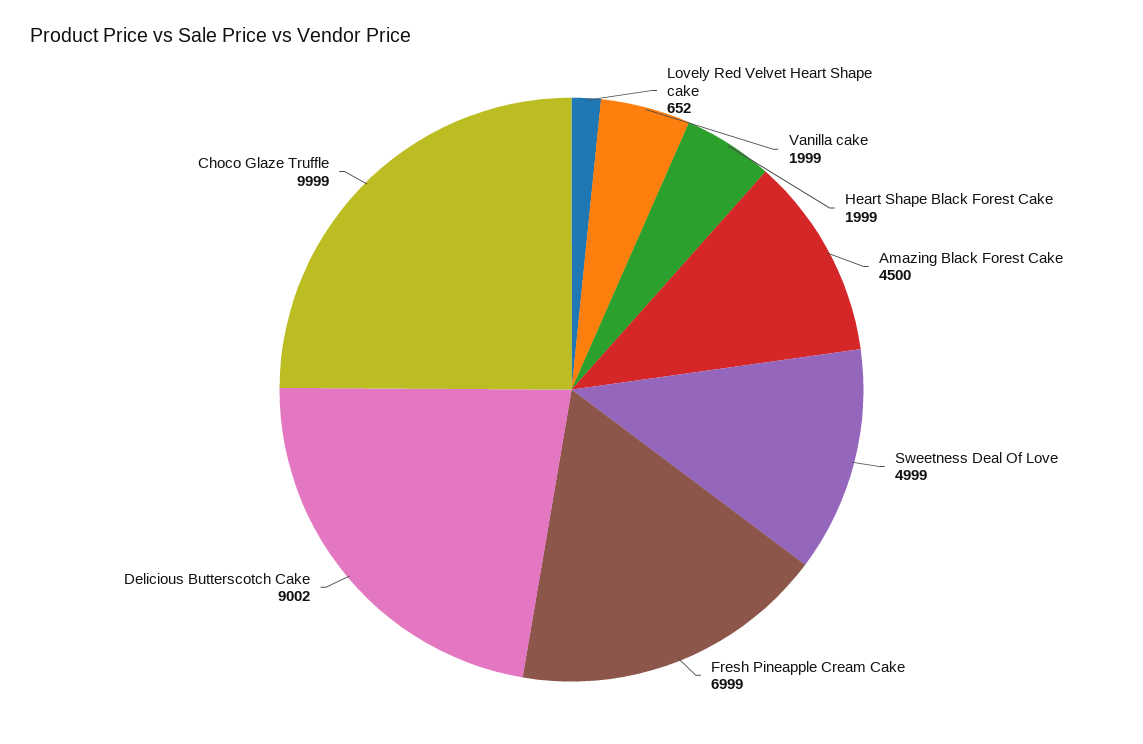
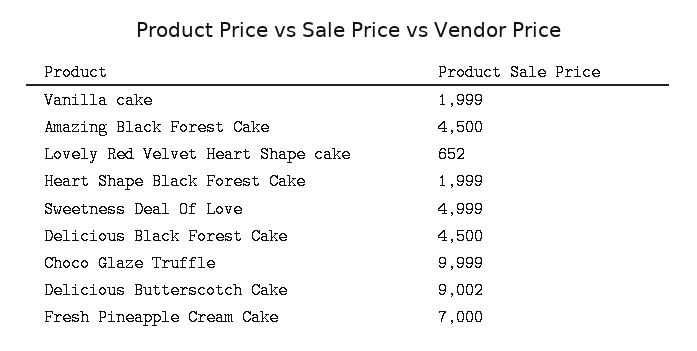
  {
    "Lovely Red Velvet Heart Shape cake": 652,
    "Vanilla cake": 1999,
    "Heart Shape Black Forest Cake": 1999,
    "Amazing Black Forest Cake": 4500,
    "Sweetness Deal Of Love": 4999,
-   "Fresh Pineapple Cream Cake": 6999,
+   "Fresh Pineapple Cream Cake": 7000,
    "Delicious Butterscotch Cake": 9002,
-   "Choco Glaze Truffle": 9999
+   "Choco Glaze Truffle": 9999,
+   "Delicious Black Forest Cake": 4500
  }

